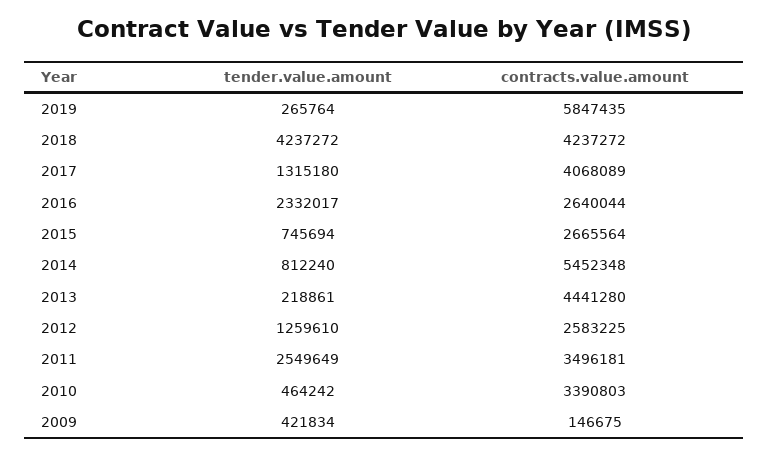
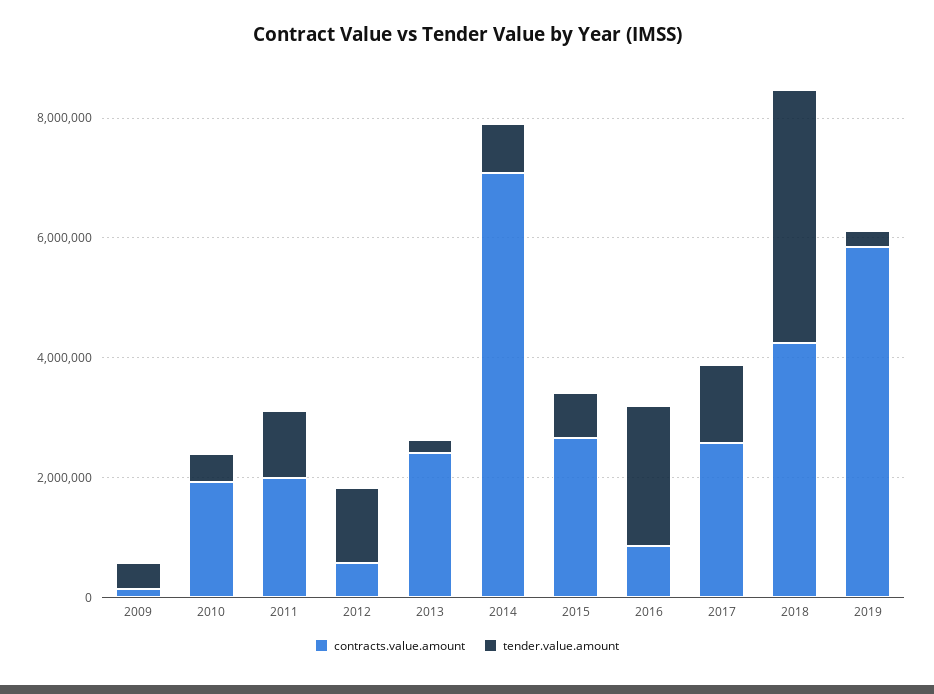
  {
    "tender.value.amount": {
      "2019": 265764,
      "2018": 4237272,
      "2017": 1315180,
      "2016": 2332017,
      "2015": 745694,
      "2014": 812240,
      "2013": 218861,
      "2012": 1259610,
-     "2011": 2549649,
+     "2011": 1000000,
      "2010": 464242,
      "2009": 421834
    },
    "contracts.value.amount": {
      "2019": 5847435,
      "2018": 4237272,
-     "2017": 4068089,
+     "2017": 2500000,
-     "2016": 2640044,
+     "2016": 1000000,
      "2015": 2665564,
-     "2014": 5452348,
+     "2014": 7000000,
-     "2013": 4441280,
+     "2013": 2500000,
-     "2012": 2583225,
+     "2012": 500000,
-     "2011": 3496181,
+     "2011": 2000000,
-     "2010": 3390803,
+     "2010": 2000000,
      "2009": 146675
    }
  }

